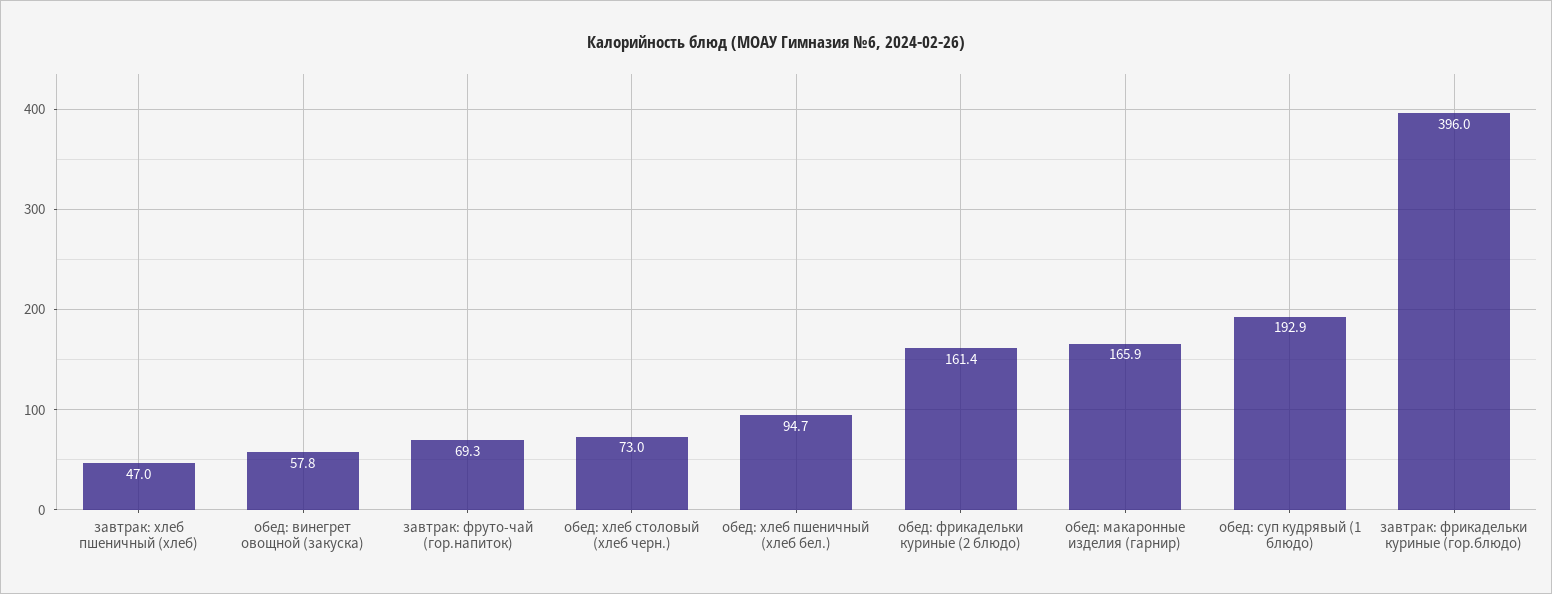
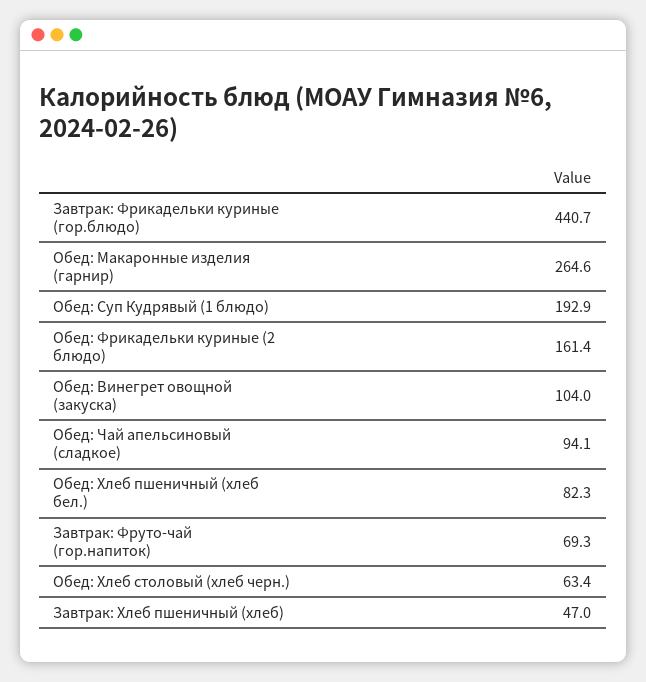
  {
    "завтрак: хлеб пшеничный (хлеб)": 47,
-   "обед: винегрет овощной (закуска)": 57.8,
+   "обед: винегрет овощной (закуска)": 104,
    "завтрак: фруто-чай (гор.напиток)": 69.3,
-   "обед: хлеб столовый (хлеб черн.)": 73,
+   "обед: хлеб столовый (хлеб черн.)": 63.4,
-   "обед: хлеб пшеничный (хлеб бел.)": 94.7,
+   "обед: хлеб пшеничный (хлеб бел.)": 82.3,
    "обед: фрикадельки куриные (2 блюдо)": 161.4,
-   "обед: макаронные изделия (гарнир)": 165.9,
+   "обед: макаронные изделия (гарнир)": 264.6,
    "обед: суп кудрявый (1 блюдо)": 192.9,
-   "завтрак: фрикадельки куриные (гор.блюдо)": 396
+   "завтрак: фрикадельки куриные (гор.блюдо)": 440.7,
+   "Обед: Чай апельсиновый (сладкое)": 94.1
  }

